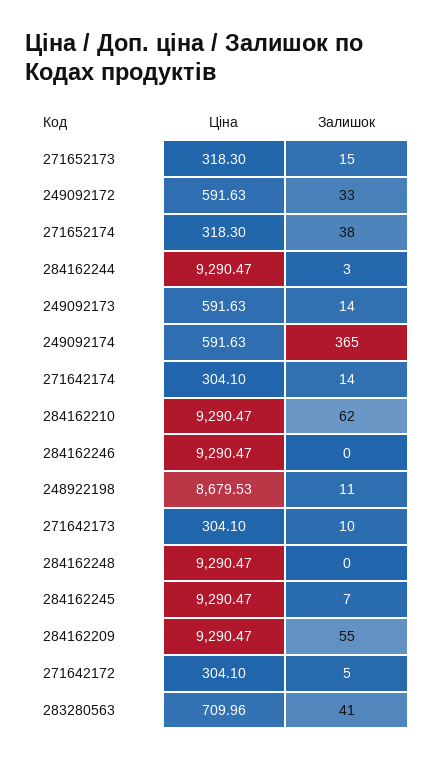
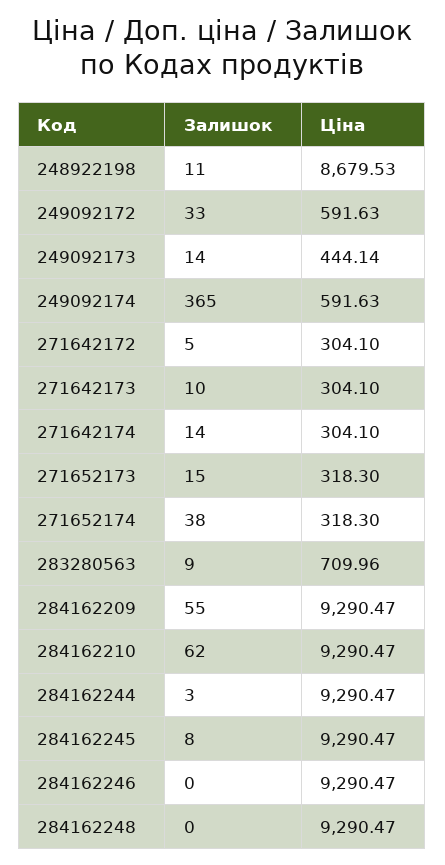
  {
    "Ціна": {
      "271652173": 318.3,
      "249092172": 591.63,
      "271652174": 318.3,
      "284162244": 9290.47,
-     "249092173": 591.63,
+     "249092173": 444.14,
      "249092174": 591.63,
      "271642174": 304.1,
      "284162210": 9290.47,
      "284162246": 9290.47,
      "248922198": 8679.53,
      "271642173": 304.1,
      "284162248": 9290.47,
      "284162245": 9290.47,
      "284162209": 9290.47,
      "271642172": 304.1,
      "283280563": 709.96
    },
    "Залишок": {
      "271652173": 15,
      "249092172": 33,
      "271652174": 38,
      "284162244": 3,
      "249092173": 14,
      "249092174": 365,
      "271642174": 14,
      "284162210": 62,
      "284162246": 0,
      "248922198": 11,
      "271642173": 10,
      "284162248": 0,
-     "284162245": 7,
+     "284162245": 8,
      "284162209": 55,
      "271642172": 5,
-     "283280563": 41
+     "283280563": 9
    }
  }

